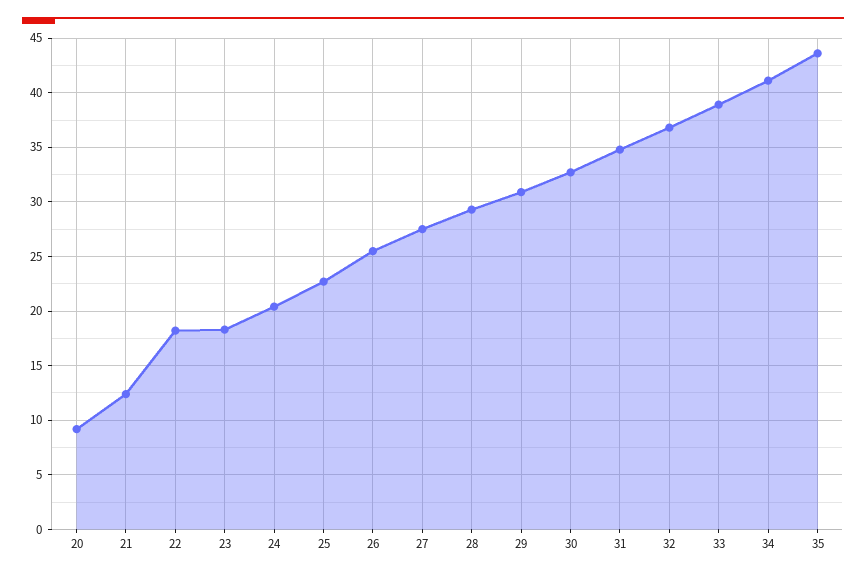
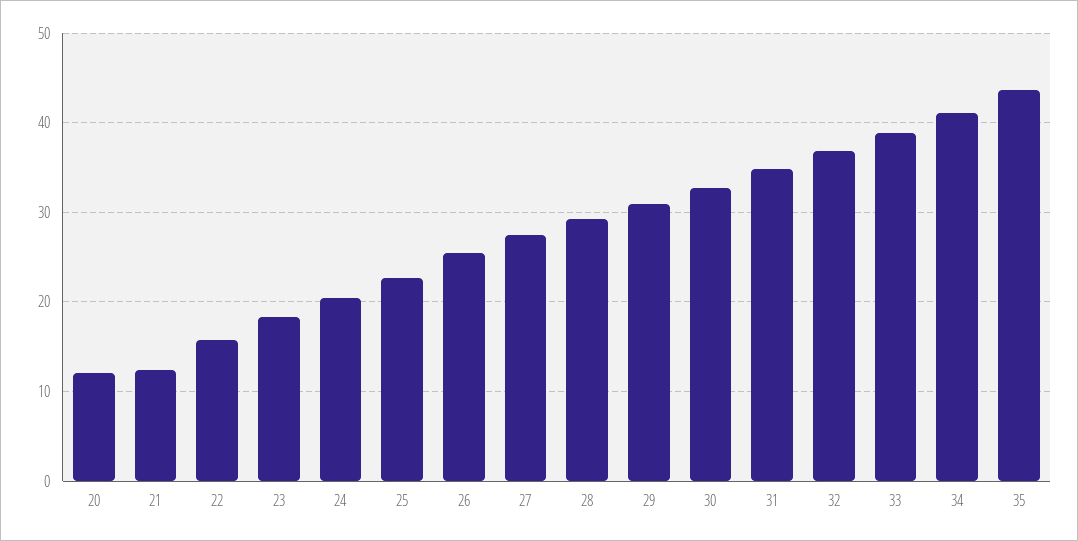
  {
-   "20": 9,
+   "20": 12,
    "21": 12,
-   "22": 18,
+   "22": 16,
    "23": 18,
    "24": 20,
    "25": 23,
    "26": 26,
    "27": 28,
    "28": 29,
    "29": 31,
    "30": 33,
    "31": 35,
    "32": 37,
    "33": 39,
    "34": 41,
    "35": 44
  }

